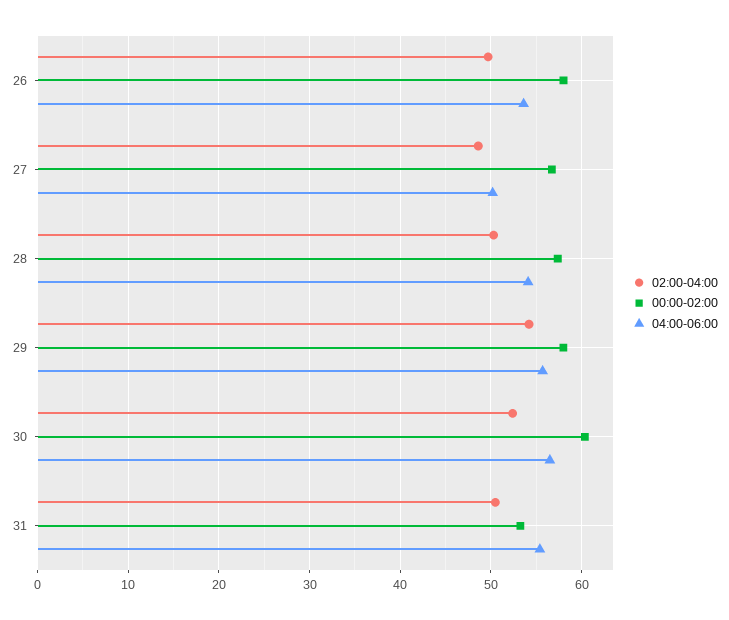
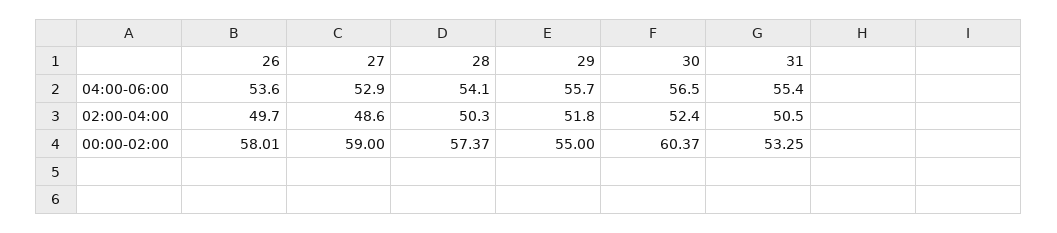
  {
    "02:00-04:00": {
      "26": 49.7,
      "27": 48.6,
      "28": 50.3,
-     "29": 54,
+     "29": 51.8,
      "30": 52.4,
      "31": 50.5
    },
    "00:00-02:00": {
      "26": 58.01,
-     "27": 57,
+     "27": 59,
      "28": 57.37,
-     "29": 58,
+     "29": 55,
      "30": 60.37,
      "31": 53.25
    },
    "04:00-06:00": {
      "26": 53.6,
-     "27": 50,
+     "27": 52.9,
      "28": 54.1,
      "29": 55.7,
      "30": 56.5,
      "31": 55.4
    }
  }

